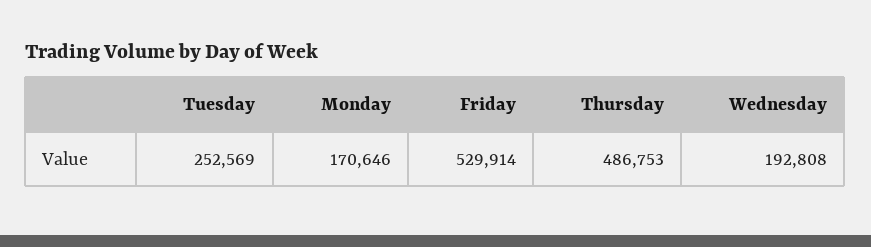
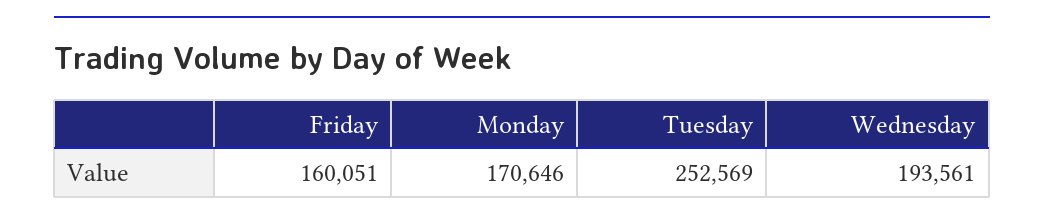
  {
    "Tuesday": 252569,
    "Monday": 170646,
-   "Friday": 529914,
+   "Friday": 160051,
-   "Thursday": 486753,
-   "Wednesday": 192808
+   "Wednesday": 193561
  }

